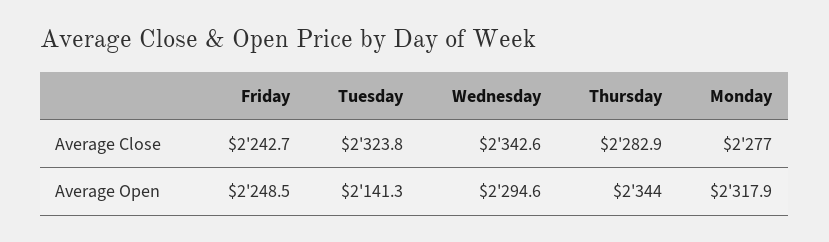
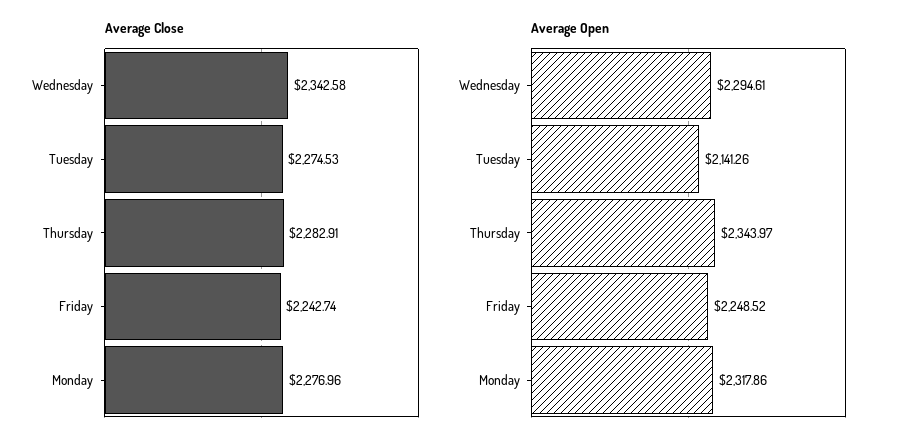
  {
    "Average Close": {
      "Friday": 2242.74,
-     "Tuesday": 2323.8,
+     "Tuesday": 2274.53,
      "Wednesday": 2342.58,
      "Thursday": 2282.91,
      "Monday": 2276.96
    },
    "Average Open": {
      "Friday": 2248.52,
      "Tuesday": 2141.26,
      "Wednesday": 2294.61,
      "Thursday": 2343.97,
      "Monday": 2317.86
    }
  }

